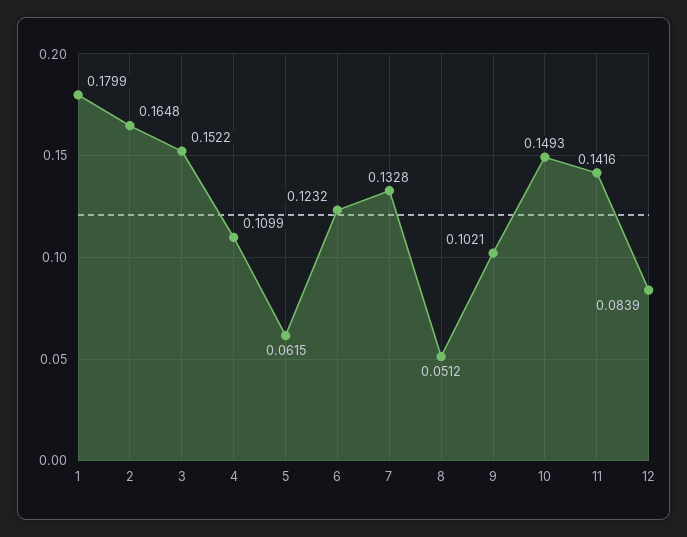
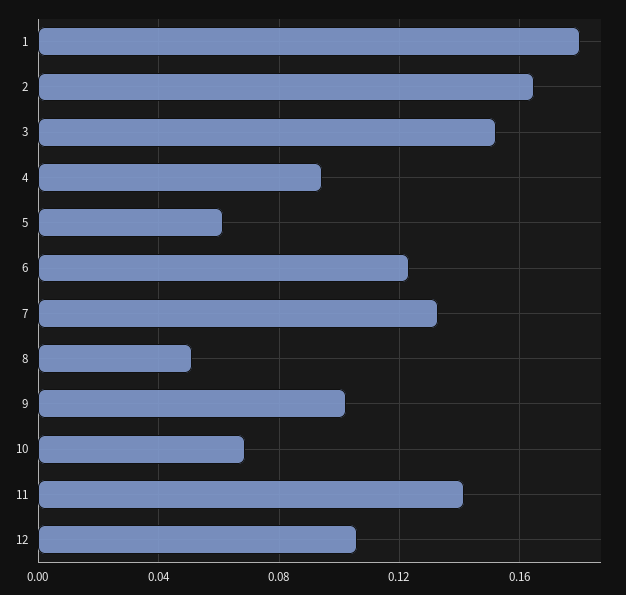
  {
    "1": 0.1799,
    "2": 0.1648,
    "3": 0.1522,
-   "4": 0.1099,
+   "4": 0.095,
    "5": 0.0615,
    "6": 0.1232,
    "7": 0.1328,
    "8": 0.0512,
    "9": 0.1021,
-   "10": 0.1493,
+   "10": 0.07,
    "11": 0.1416,
-   "12": 0.0839
+   "12": 0.105
  }

